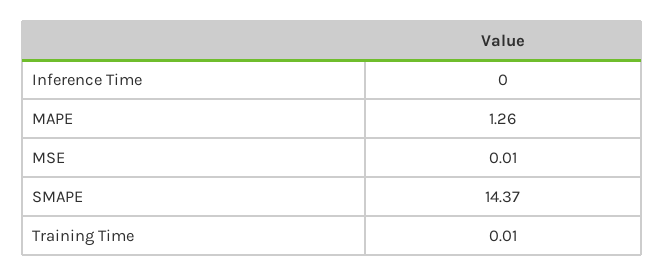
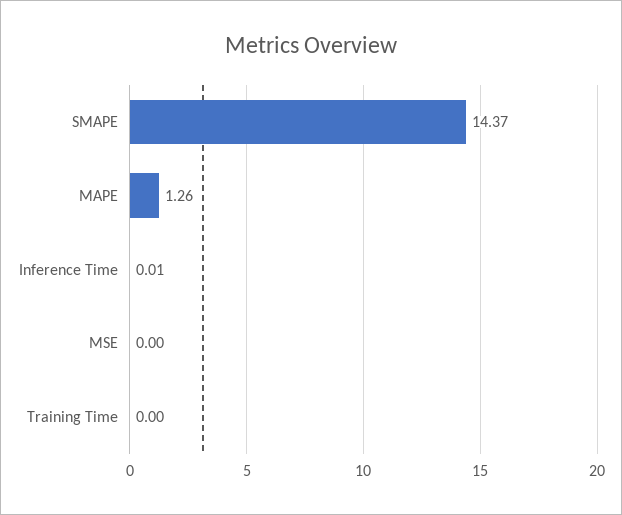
  {
-   "Inference Time": 0,
+   "Inference Time": 0.01,
    "MAPE": 1.26,
-   "MSE": 0.01,
+   "MSE": 0,
    "SMAPE": 14.37,
-   "Training Time": 0.01
+   "Training Time": 0
  }

